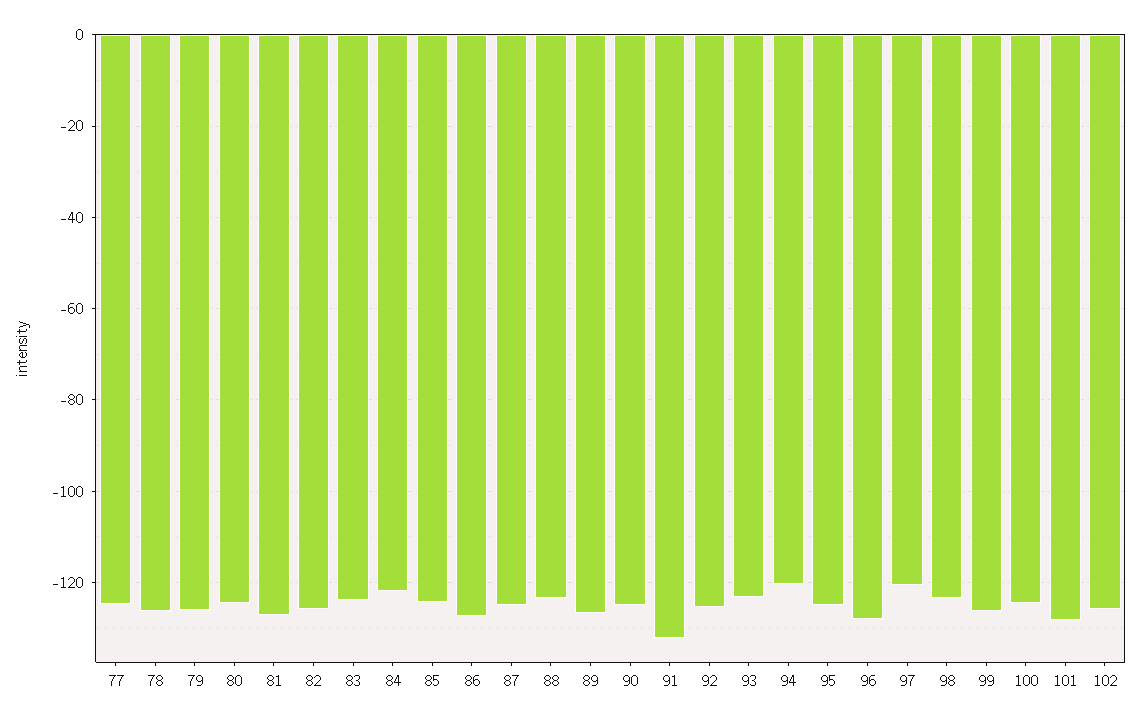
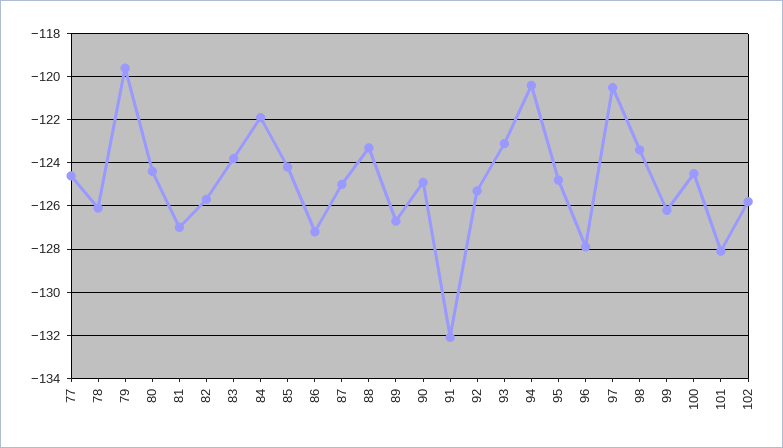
  {
    "77": -124.5,
    "78": -126,
-   "79": -126,
+   "79": -119.5,
    "80": -124.5,
    "81": -127,
    "82": -125.5,
    "83": -124,
    "84": -122,
    "85": -124,
    "86": -127,
    "87": -125,
    "88": -123.5,
    "89": -126.5,
    "90": -125,
    "91": -132,
    "92": -125.5,
    "93": -123,
    "94": -120.5,
    "95": -125,
    "96": -128,
    "97": -120.5,
    "98": -123.5,
    "99": -126,
    "100": -124.5,
    "101": -128,
    "102": -126
  }

